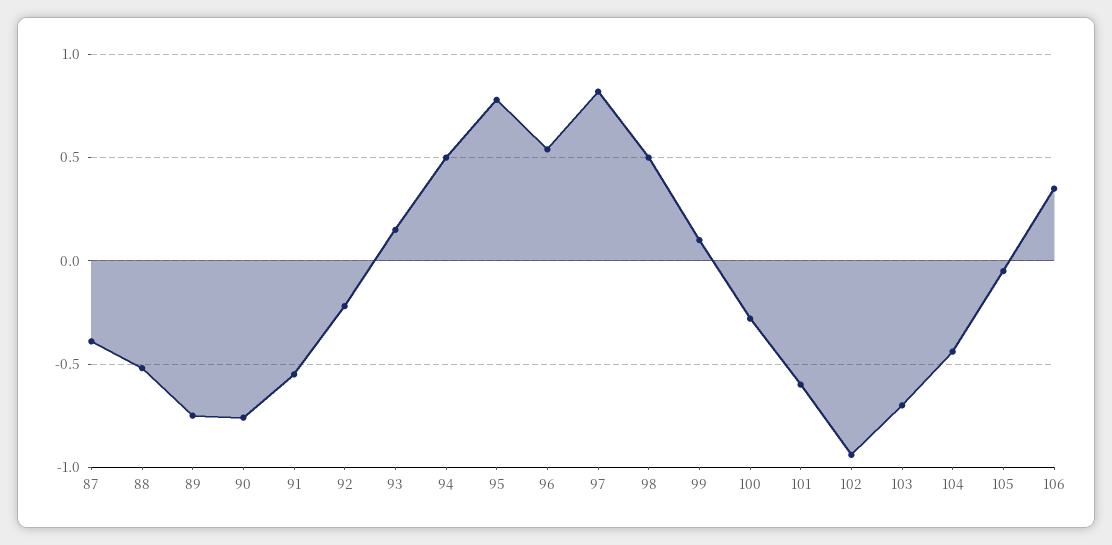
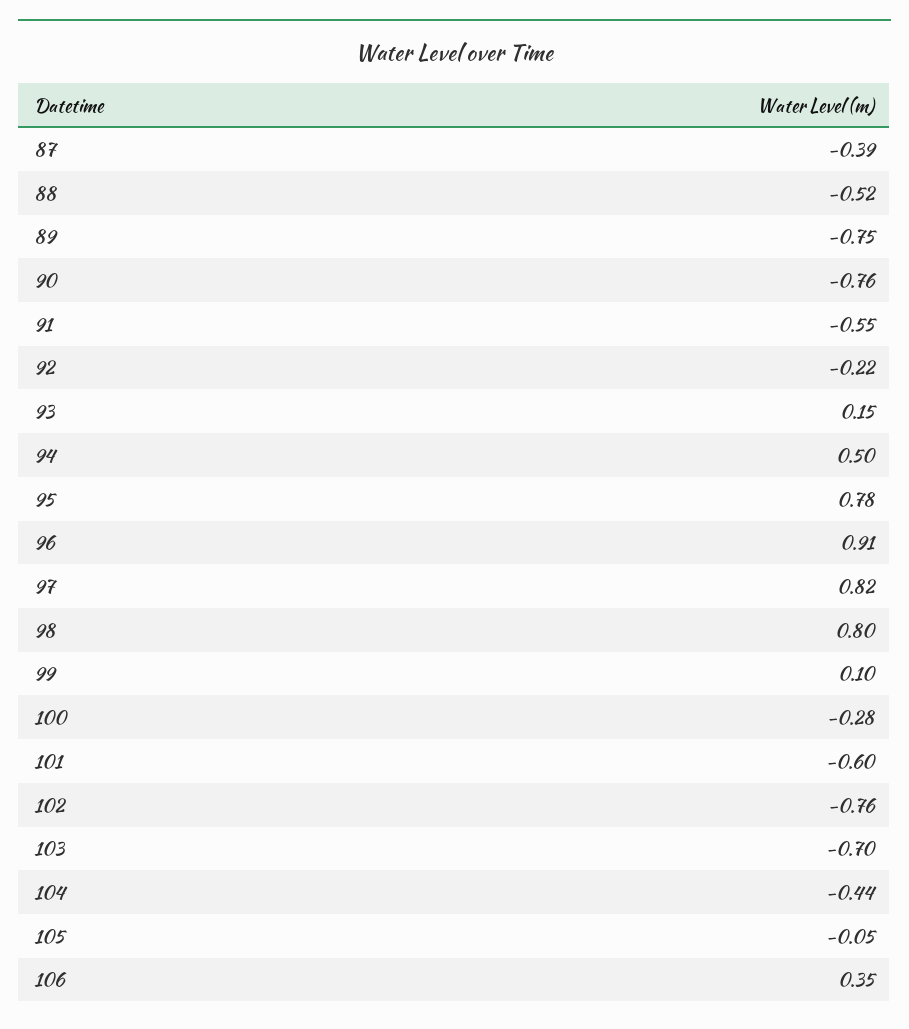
  {
    "87": -0.39,
    "88": -0.52,
    "89": -0.75,
    "90": -0.76,
    "91": -0.55,
    "92": -0.22,
    "93": 0.15,
    "94": 0.5,
    "95": 0.78,
-   "96": 0.55,
+   "96": 0.91,
    "97": 0.82,
-   "98": 0.5,
+   "98": 0.8,
    "99": 0.1,
    "100": -0.28,
    "101": -0.6,
-   "102": -0.95,
+   "102": -0.76,
    "103": -0.7,
    "104": -0.44,
    "105": -0.05,
    "106": 0.35
  }

